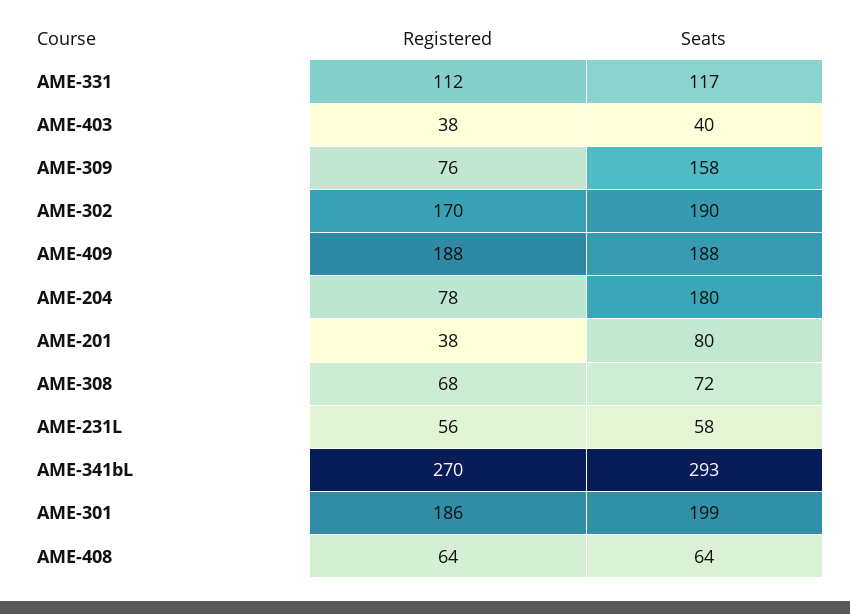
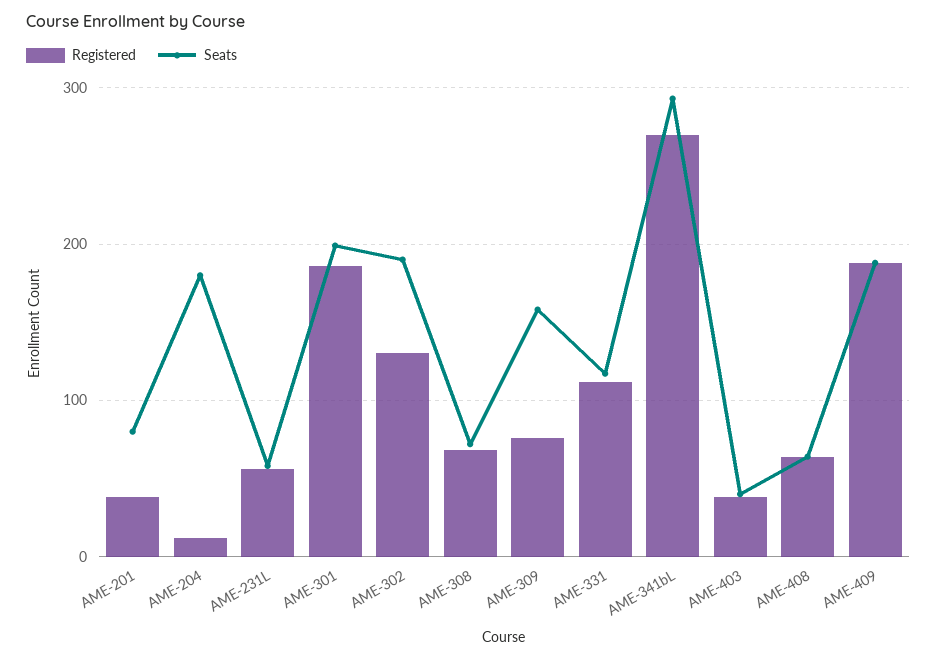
  {
    "Registered": {
      "AME-331": 112,
      "AME-403": 38,
      "AME-309": 76,
-     "AME-302": 170,
+     "AME-302": 130,
      "AME-409": 188,
-     "AME-204": 78,
+     "AME-204": 10,
      "AME-201": 38,
      "AME-308": 68,
      "AME-231L": 56,
      "AME-341bL": 270,
      "AME-301": 186,
      "AME-408": 64
    },
    "Seats": {
      "AME-331": 117,
      "AME-403": 40,
      "AME-309": 158,
      "AME-302": 190,
      "AME-409": 188,
      "AME-204": 180,
      "AME-201": 80,
      "AME-308": 72,
      "AME-231L": 58,
      "AME-341bL": 293,
      "AME-301": 199,
      "AME-408": 64
    }
  }

